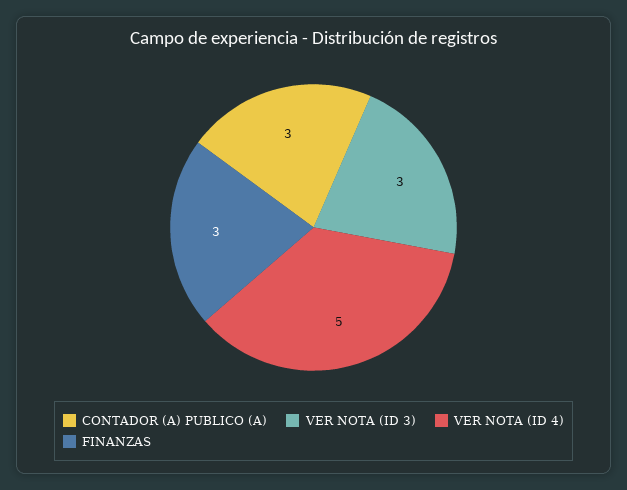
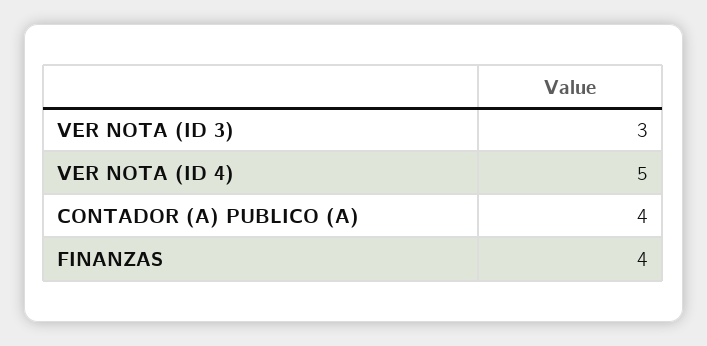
  {
-   "CONTADOR (A) PUBLICO (A)": 3,
+   "CONTADOR (A) PUBLICO (A)": 4,
    "VER NOTA (ID 3)": 3,
    "VER NOTA (ID 4)": 5,
-   "FINANZAS": 3
+   "FINANZAS": 4
  }

